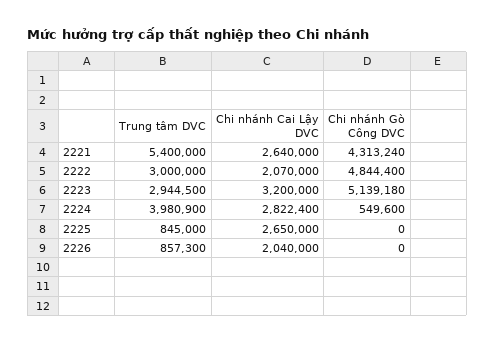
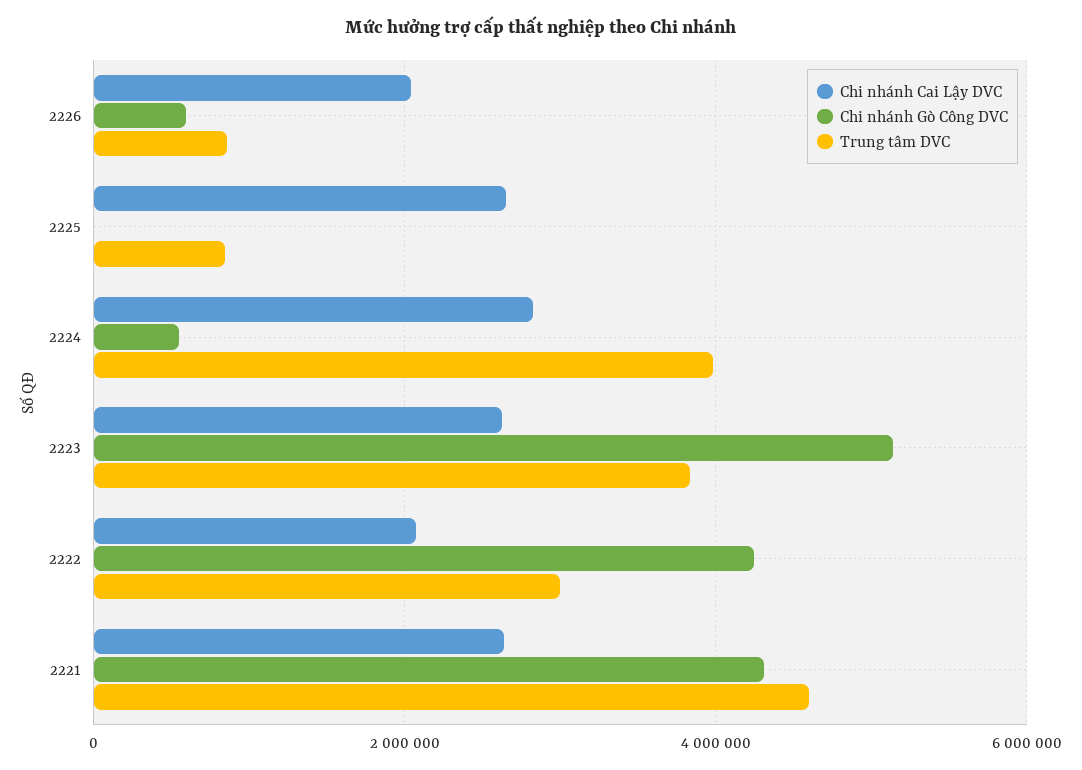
  {
    "Trung tâm DVC": {
-     "2221": 5400000,
+     "2221": 4600000,
      "2222": 3000000,
-     "2223": 2944500,
+     "2223": 3800000,
      "2224": 3980900,
      "2225": 845000,
      "2226": 857300
    },
    "Chi nhánh Cai Lậy DVC": {
      "2221": 2640000,
      "2222": 2070000,
-     "2223": 3200000,
+     "2223": 2600000,
      "2224": 2822400,
      "2225": 2650000,
      "2226": 2040000
    },
    "Chi nhánh Gò Công DVC": {
      "2221": 4313240,
-     "2222": 4844400,
+     "2222": 4200000,
      "2223": 5139180,
      "2224": 549600,
      "2225": 0,
-     "2226": 0
+     "2226": 600000
    }
  }

